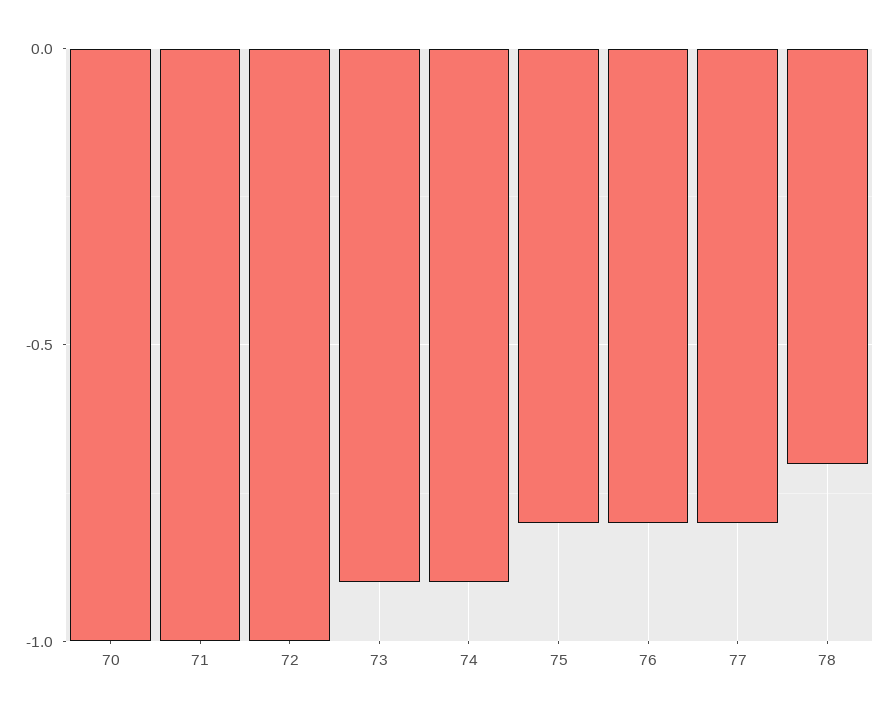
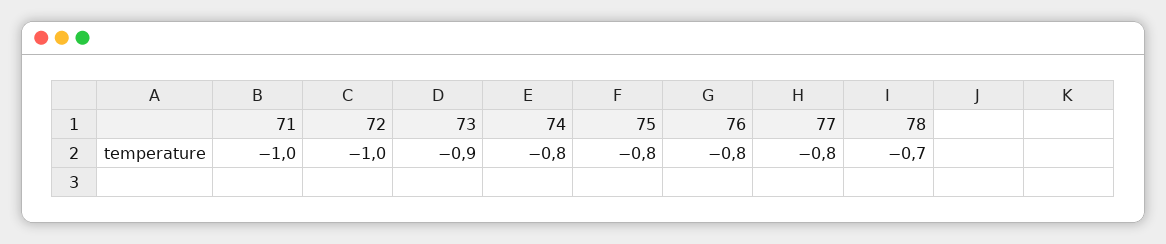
  {
-   "70": -1,
    "71": -1,
    "72": -1,
    "73": -0.9,
-   "74": -0.9,
+   "74": -0.8,
    "75": -0.8,
    "76": -0.8,
    "77": -0.8,
    "78": -0.7
  }

